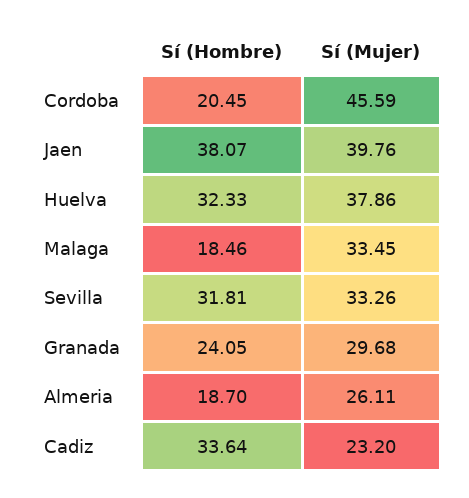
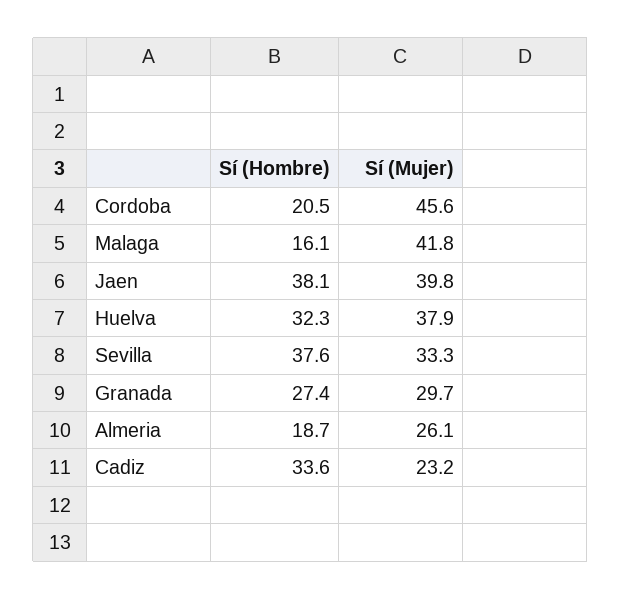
  {
    "Sí (Hombre)": {
      "Cordoba": 20.45,
      "Jaen": 38.07,
      "Huelva": 32.33,
-     "Malaga": 18.46,
+     "Malaga": 16.1,
-     "Sevilla": 31.81,
+     "Sevilla": 37.6,
-     "Granada": 24.05,
+     "Granada": 27.4,
      "Almeria": 18.7,
      "Cadiz": 33.64
    },
    "Sí (Mujer)": {
      "Cordoba": 45.59,
      "Jaen": 39.76,
      "Huelva": 37.86,
-     "Malaga": 33.45,
+     "Malaga": 41.8,
      "Sevilla": 33.26,
      "Granada": 29.68,
      "Almeria": 26.11,
      "Cadiz": 23.2
    }
  }

